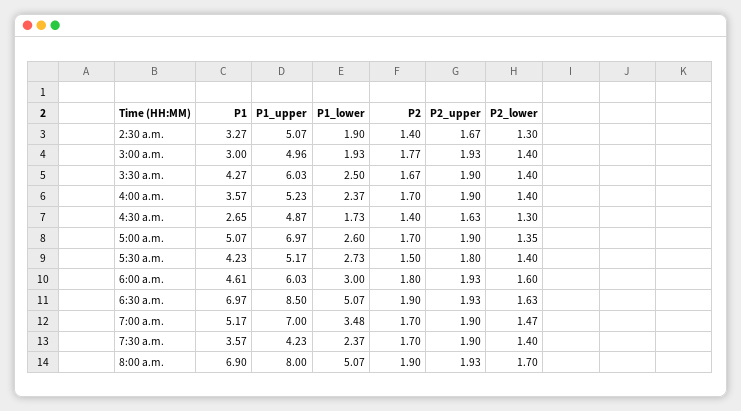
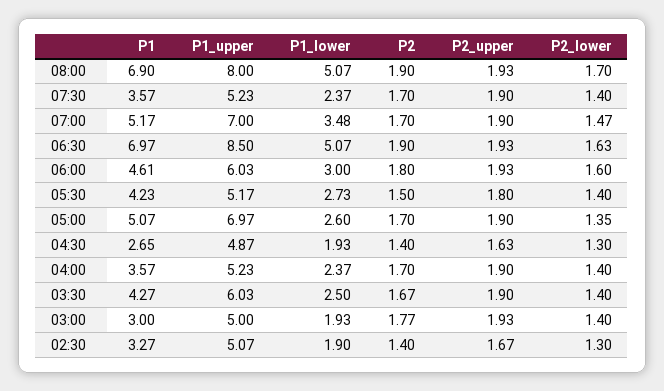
  {
    "P1": {
      "2:30 a.m.": 3.27,
      "3:00 a.m.": 3,
      "3:30 a.m.": 4.27,
      "4:00 a.m.": 3.57,
      "4:30 a.m.": 2.65,
      "5:00 a.m.": 5.07,
      "5:30 a.m.": 4.23,
      "6:00 a.m.": 4.61,
      "6:30 a.m.": 6.97,
      "7:00 a.m.": 5.17,
      "7:30 a.m.": 3.57,
      "8:00 a.m.": 6.9
    },
    "P1_upper": {
      "2:30 a.m.": 5.07,
-     "3:00 a.m.": 4.96,
+     "3:00 a.m.": 5,
      "3:30 a.m.": 6.03,
      "4:00 a.m.": 5.23,
      "4:30 a.m.": 4.87,
      "5:00 a.m.": 6.97,
      "5:30 a.m.": 5.17,
      "6:00 a.m.": 6.03,
      "6:30 a.m.": 8.5,
      "7:00 a.m.": 7,
-     "7:30 a.m.": 4.23,
+     "7:30 a.m.": 5.23,
      "8:00 a.m.": 8
    },
    "P1_lower": {
      "2:30 a.m.": 1.9,
      "3:00 a.m.": 1.93,
      "3:30 a.m.": 2.5,
      "4:00 a.m.": 2.37,
-     "4:30 a.m.": 1.73,
+     "4:30 a.m.": 1.93,
      "5:00 a.m.": 2.6,
      "5:30 a.m.": 2.73,
      "6:00 a.m.": 3,
      "6:30 a.m.": 5.07,
      "7:00 a.m.": 3.48,
      "7:30 a.m.": 2.37,
      "8:00 a.m.": 5.07
    },
    "P2": {
      "2:30 a.m.": 1.4,
      "3:00 a.m.": 1.77,
      "3:30 a.m.": 1.67,
      "4:00 a.m.": 1.7,
      "4:30 a.m.": 1.4,
      "5:00 a.m.": 1.7,
      "5:30 a.m.": 1.5,
      "6:00 a.m.": 1.8,
      "6:30 a.m.": 1.9,
      "7:00 a.m.": 1.7,
      "7:30 a.m.": 1.7,
      "8:00 a.m.": 1.9
    },
    "P2_upper": {
      "2:30 a.m.": 1.67,
      "3:00 a.m.": 1.93,
      "3:30 a.m.": 1.9,
      "4:00 a.m.": 1.9,
      "4:30 a.m.": 1.63,
      "5:00 a.m.": 1.9,
      "5:30 a.m.": 1.8,
      "6:00 a.m.": 1.93,
      "6:30 a.m.": 1.93,
      "7:00 a.m.": 1.9,
      "7:30 a.m.": 1.9,
      "8:00 a.m.": 1.93
    },
    "P2_lower": {
      "2:30 a.m.": 1.3,
      "3:00 a.m.": 1.4,
      "3:30 a.m.": 1.4,
      "4:00 a.m.": 1.4,
      "4:30 a.m.": 1.3,
      "5:00 a.m.": 1.35,
      "5:30 a.m.": 1.4,
      "6:00 a.m.": 1.6,
      "6:30 a.m.": 1.63,
      "7:00 a.m.": 1.47,
      "7:30 a.m.": 1.4,
      "8:00 a.m.": 1.7
    }
  }

